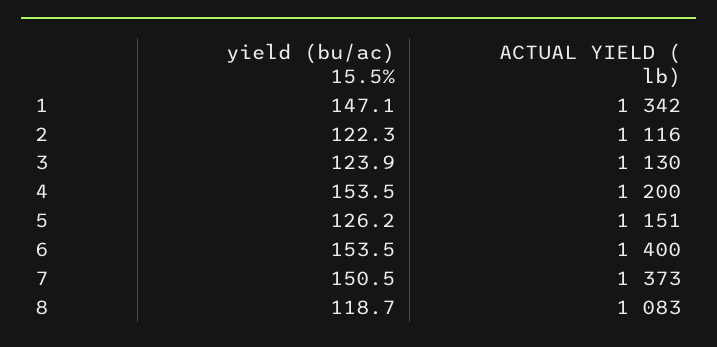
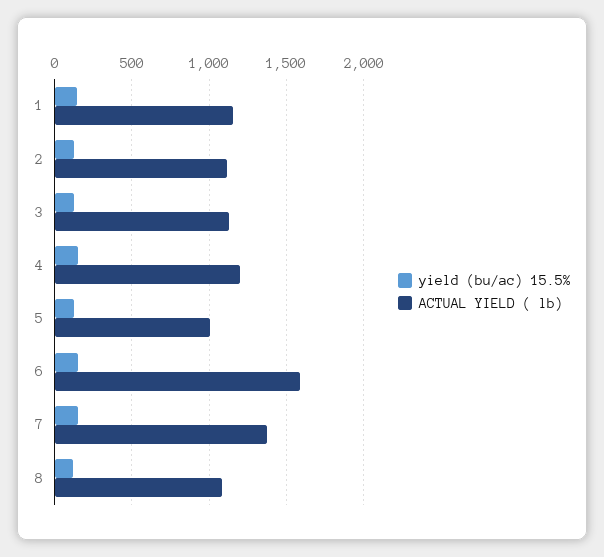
  {
    "yield (bu/ac) 15.5%": {
      "1": 147.1,
      "2": 122.3,
      "3": 123.9,
      "4": 153.5,
      "5": 126.2,
      "6": 153.5,
      "7": 150.5,
      "8": 118.7
    },
    "ACTUAL YIELD ( lb)": {
-     "1": 1342,
+     "1": 1150,
      "2": 1116,
      "3": 1130,
      "4": 1200,
-     "5": 1151,
+     "5": 1000,
-     "6": 1400,
+     "6": 1600,
      "7": 1373,
      "8": 1083
    }
  }

